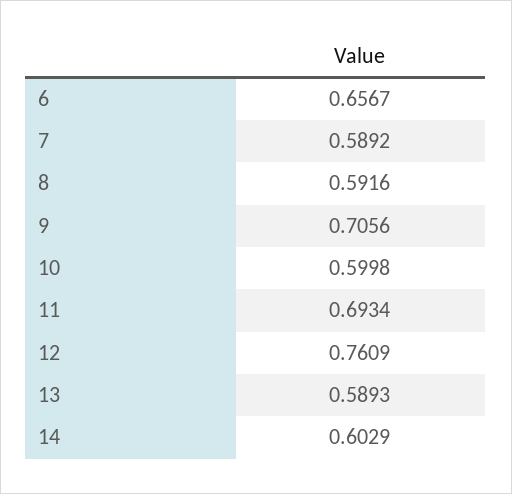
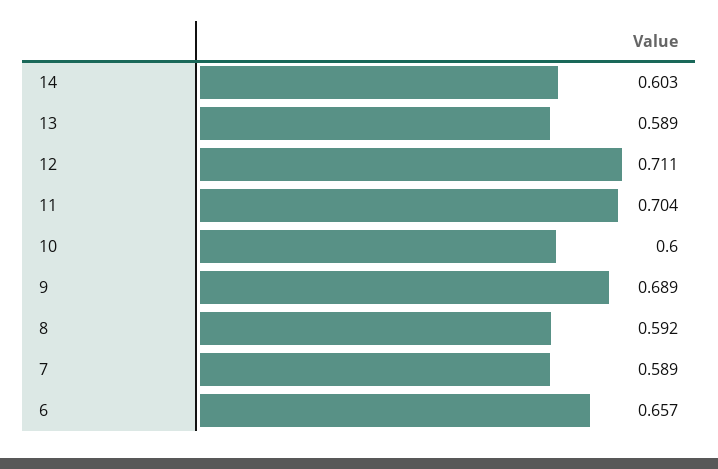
  {
    "6": 0.6567,
    "7": 0.5892,
    "8": 0.5916,
-   "9": 0.7056,
+   "9": 0.689,
    "10": 0.5998,
-   "11": 0.6934,
+   "11": 0.704,
-   "12": 0.7609,
+   "12": 0.711,
    "13": 0.5893,
    "14": 0.6029
  }

